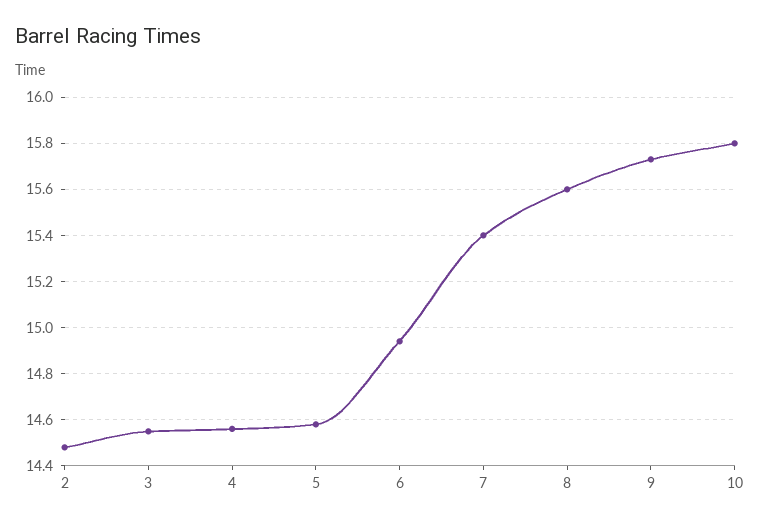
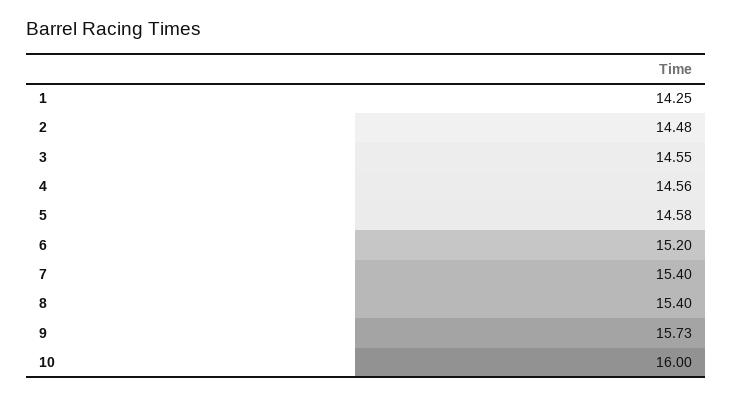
  {
    "2": 14.48,
    "3": 14.55,
    "4": 14.56,
    "5": 14.58,
-   "6": 14.95,
+   "6": 15.2,
    "7": 15.4,
-   "8": 15.6,
+   "8": 15.4,
    "9": 15.73,
-   "10": 15.8
+   "10": 16,
+   "1": 14.25
  }

